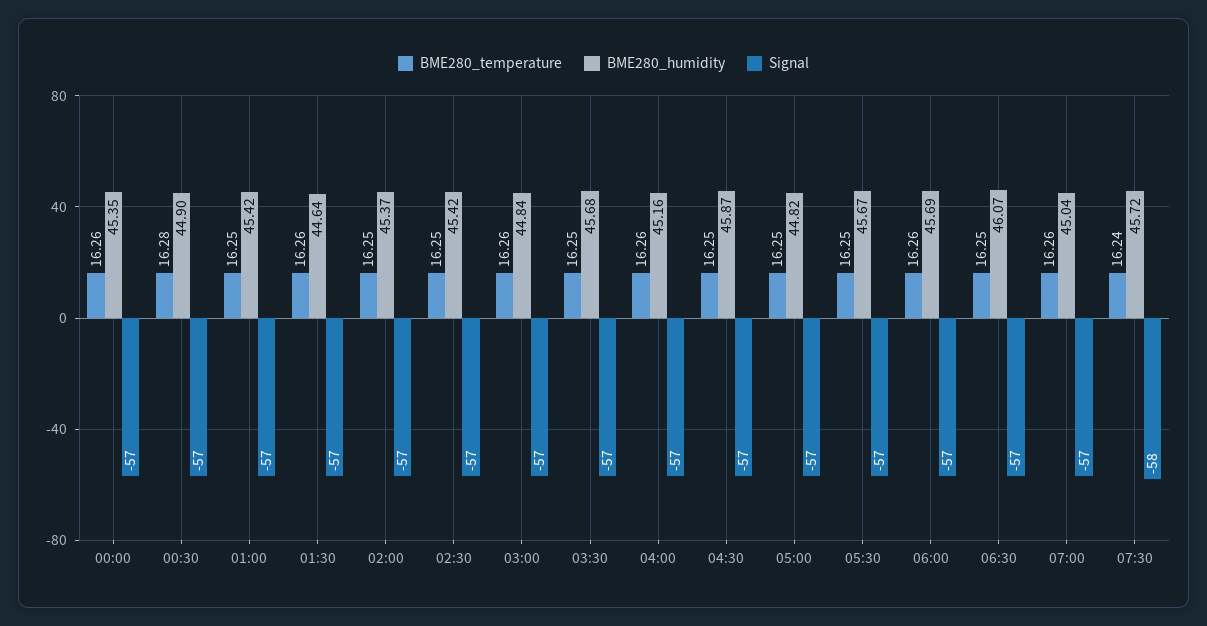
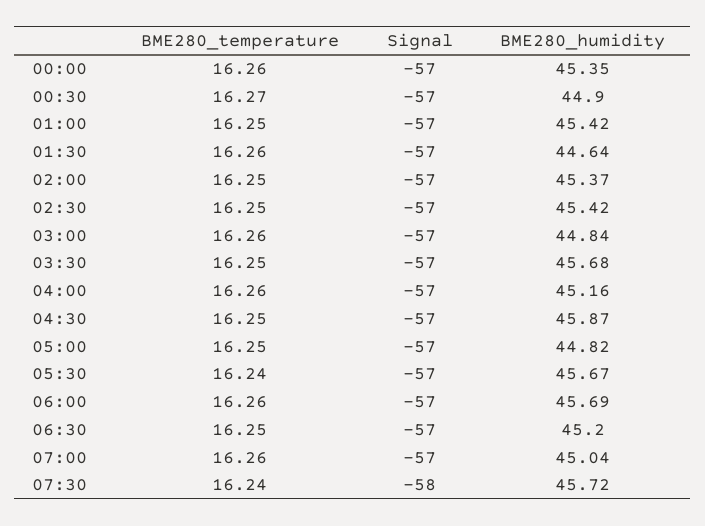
  {
    "BME280_temperature": {
      "00:00": 16.26,
-     "00:30": 16.28,
+     "00:30": 16.27,
      "01:00": 16.25,
      "01:30": 16.26,
      "02:00": 16.25,
      "02:30": 16.25,
      "03:00": 16.26,
      "03:30": 16.25,
      "04:00": 16.26,
      "04:30": 16.25,
      "05:00": 16.25,
-     "05:30": 16.25,
+     "05:30": 16.24,
      "06:00": 16.26,
      "06:30": 16.25,
      "07:00": 16.26,
      "07:30": 16.24
    },
    "BME280_humidity": {
      "00:00": 45.35,
      "00:30": 44.9,
      "01:00": 45.42,
      "01:30": 44.64,
      "02:00": 45.37,
      "02:30": 45.42,
      "03:00": 44.84,
      "03:30": 45.68,
      "04:00": 45.16,
      "04:30": 45.87,
      "05:00": 44.82,
      "05:30": 45.67,
      "06:00": 45.69,
-     "06:30": 46.07,
+     "06:30": 45.2,
      "07:00": 45.04,
      "07:30": 45.72
    },
    "Signal": {
      "00:00": -57,
      "00:30": -57,
      "01:00": -57,
      "01:30": -57,
      "02:00": -57,
      "02:30": -57,
      "03:00": -57,
      "03:30": -57,
      "04:00": -57,
      "04:30": -57,
      "05:00": -57,
      "05:30": -57,
      "06:00": -57,
      "06:30": -57,
      "07:00": -57,
      "07:30": -58
    }
  }

